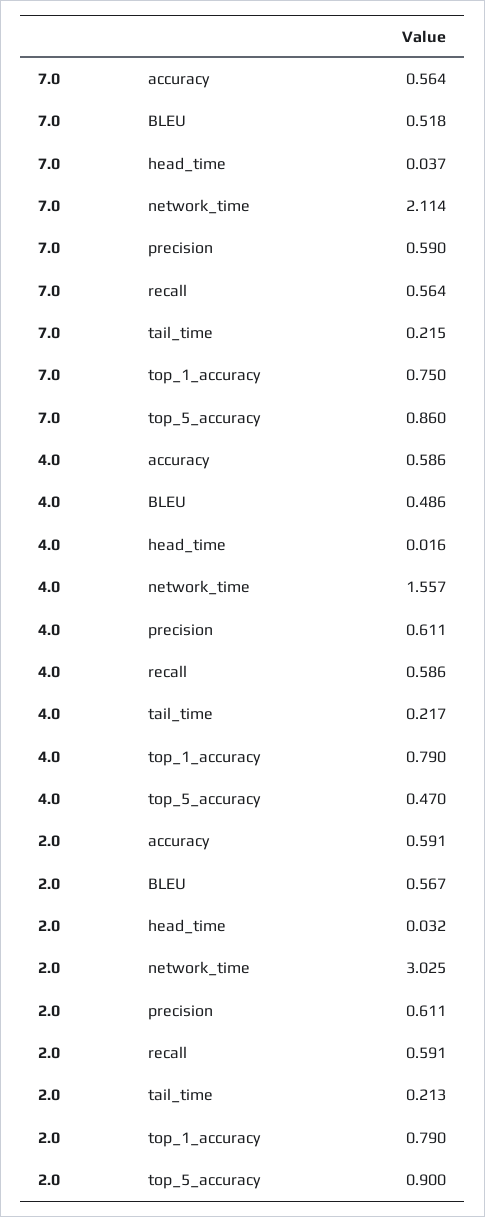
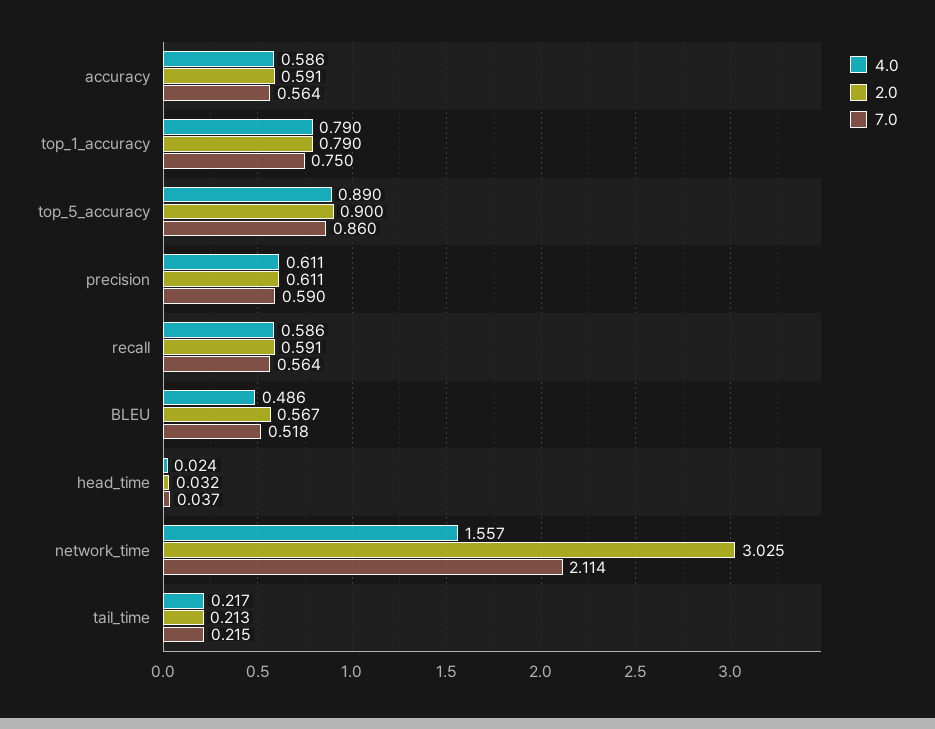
  {
    "7.0": {
      "accuracy": 0.564,
      "BLEU": 0.518,
      "head_time": 0.037,
      "network_time": 2.114,
      "precision": 0.59,
      "recall": 0.564,
      "tail_time": 0.215,
      "top_1_accuracy": 0.75,
      "top_5_accuracy": 0.86
    },
    "4.0": {
      "accuracy": 0.586,
      "BLEU": 0.486,
-     "head_time": 0.016,
+     "head_time": 0.024,
      "network_time": 1.557,
      "precision": 0.611,
      "recall": 0.586,
      "tail_time": 0.217,
      "top_1_accuracy": 0.79,
-     "top_5_accuracy": 0.47
+     "top_5_accuracy": 0.89
    },
    "2.0": {
      "accuracy": 0.591,
      "BLEU": 0.567,
      "head_time": 0.032,
      "network_time": 3.025,
      "precision": 0.611,
      "recall": 0.591,
      "tail_time": 0.213,
      "top_1_accuracy": 0.79,
      "top_5_accuracy": 0.9
    }
  }

